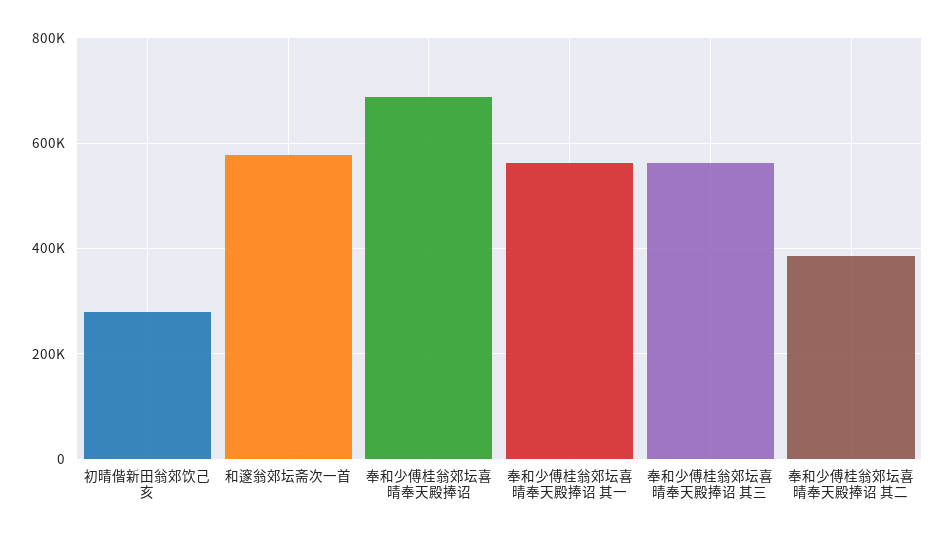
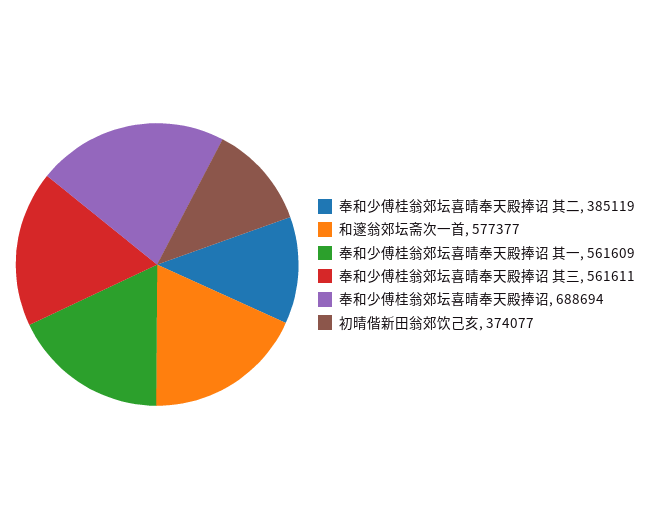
  {
-   "初晴偕新田翁郊饮己亥": 280000,
+   "初晴偕新田翁郊饮己亥": 374077,
    "和邃翁郊坛斋次一首": 577377,
    "奉和少傅桂翁郊坛喜晴奉天殿捧诏": 688694,
    "奉和少傅桂翁郊坛喜晴奉天殿捧诏 其一": 561609,
    "奉和少傅桂翁郊坛喜晴奉天殿捧诏 其三": 561611,
    "奉和少傅桂翁郊坛喜晴奉天殿捧诏 其二": 385119
  }

